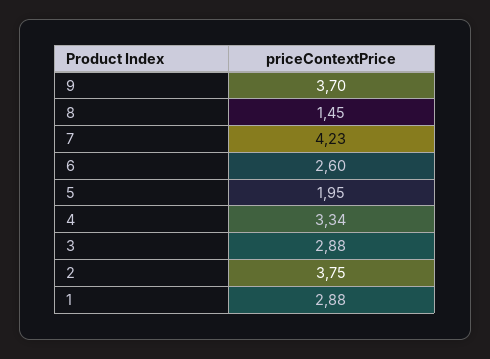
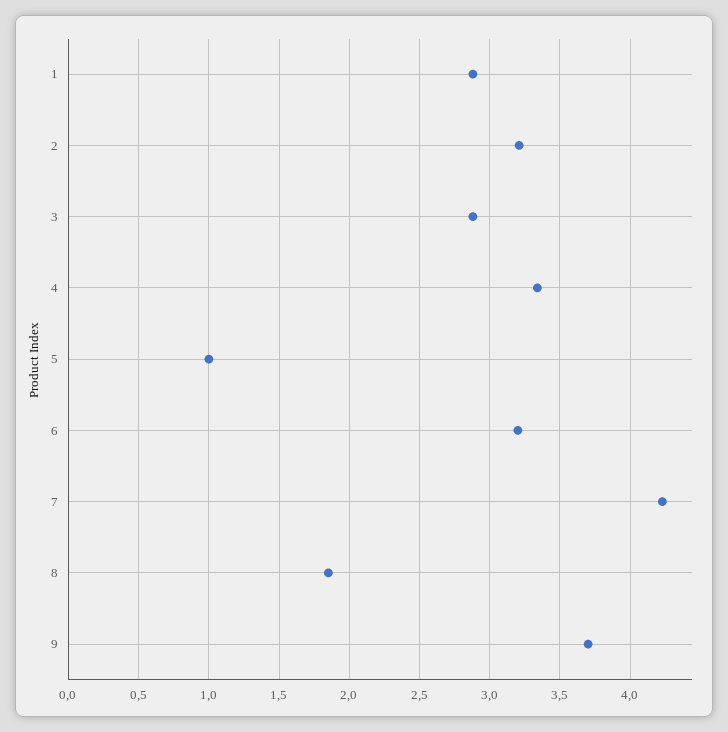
  {
    "9": 3.7,
-   "8": 1.45,
+   "8": 1.85,
    "7": 4.23,
-   "6": 2.6,
+   "6": 3.2,
-   "5": 1.95,
+   "5": 1,
    "4": 3.34,
    "3": 2.88,
-   "2": 3.75,
+   "2": 3.2,
    "1": 2.88
  }

